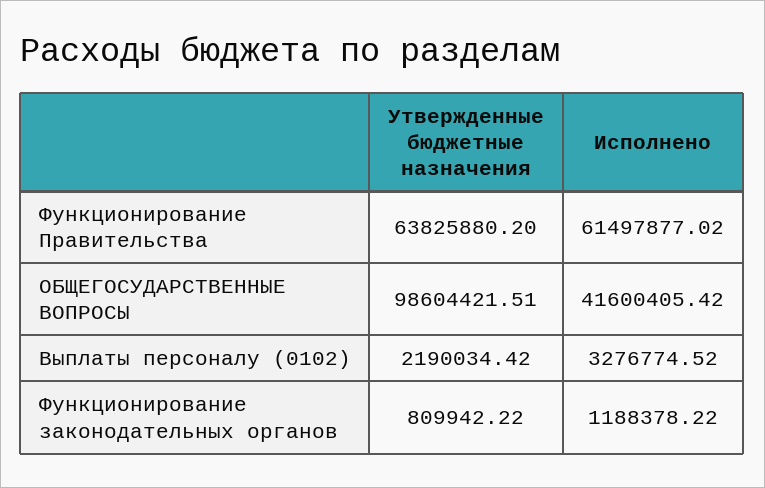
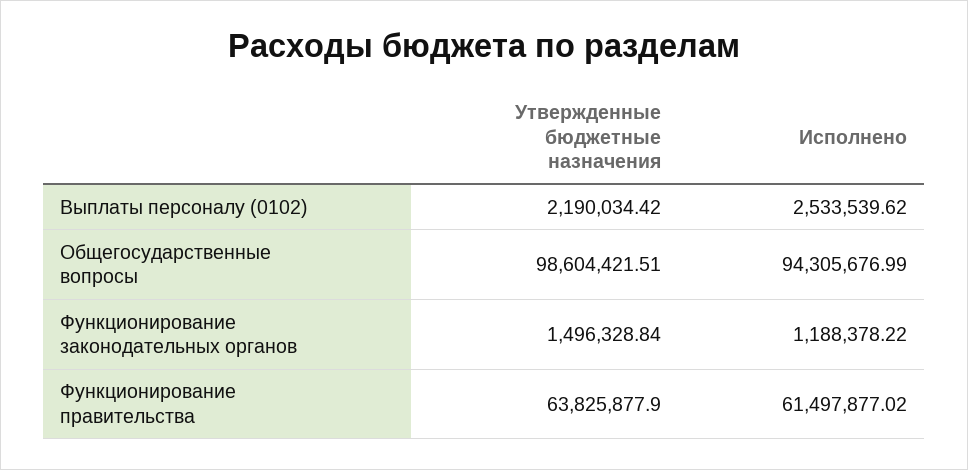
  {
    "Утвержденные бюджетные назначения": {
-     "Функционирование Правительства": 63825880.2,
+     "Функционирование Правительства": 63825877.9,
      "ОБЩЕГОСУДАРСТВЕННЫЕ ВОПРОСЫ": 98604421.51,
      "Выплаты персоналу (0102)": 2190034.42,
-     "Функционирование законодательных органов": 809942.22
+     "Функционирование законодательных органов": 1496328.84
    },
    "Исполнено": {
      "Функционирование Правительства": 61497877.02,
-     "ОБЩЕГОСУДАРСТВЕННЫЕ ВОПРОСЫ": 41600405.42,
+     "ОБЩЕГОСУДАРСТВЕННЫЕ ВОПРОСЫ": 94305676.99,
-     "Выплаты персоналу (0102)": 3276774.52,
+     "Выплаты персоналу (0102)": 2533539.62,
      "Функционирование законодательных органов": 1188378.22
    }
  }

